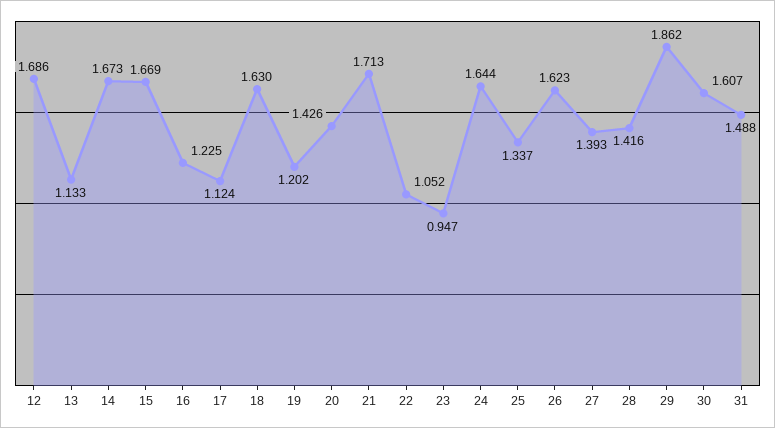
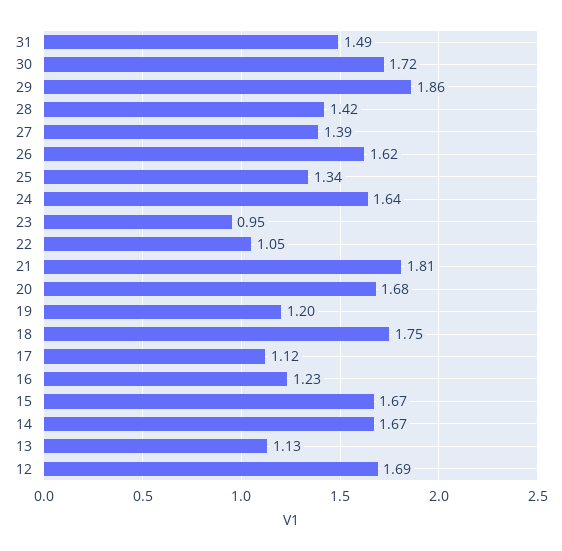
  {
    "12": 1.686,
    "13": 1.133,
    "14": 1.673,
    "15": 1.669,
    "16": 1.225,
    "17": 1.124,
-   "18": 1.63,
+   "18": 1.75,
    "19": 1.202,
-   "20": 1.426,
+   "20": 1.68,
-   "21": 1.713,
+   "21": 1.81,
    "22": 1.052,
    "23": 0.947,
    "24": 1.644,
    "25": 1.337,
    "26": 1.623,
    "27": 1.393,
    "28": 1.416,
    "29": 1.862,
-   "30": 1.607,
+   "30": 1.72,
    "31": 1.488
  }

